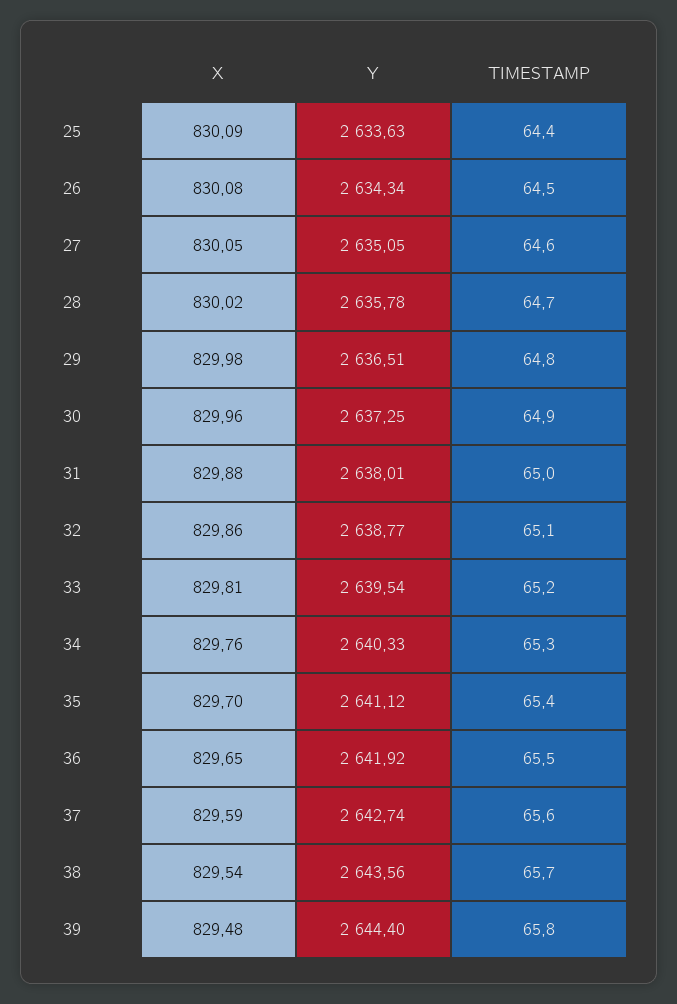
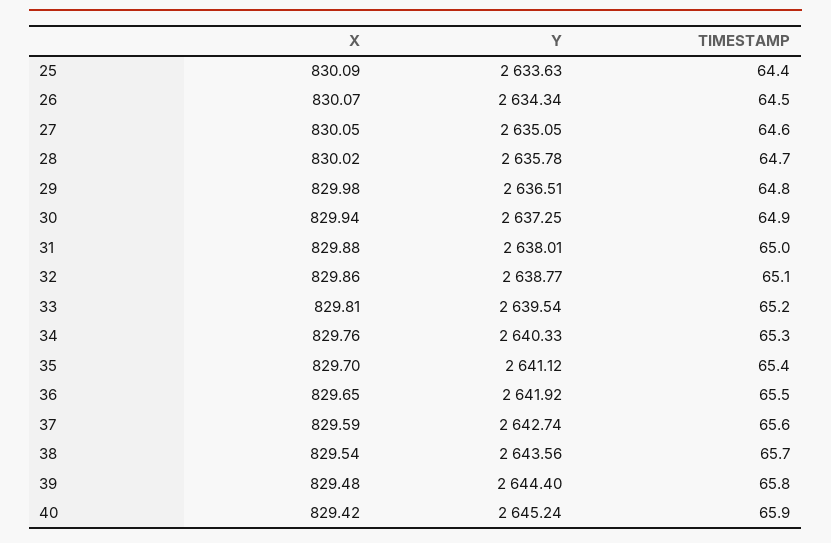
  {
    "X": {
      "25": 830.09,
-     "26": 830.08,
+     "26": 830.07,
      "27": 830.05,
      "28": 830.02,
      "29": 829.98,
-     "30": 829.96,
+     "30": 829.94,
      "31": 829.88,
      "32": 829.86,
      "33": 829.81,
      "34": 829.76,
      "35": 829.7,
      "36": 829.65,
      "37": 829.59,
      "38": 829.54,
-     "39": 829.48
+     "39": 829.48,
+     "40": 829.42
    },
    "Y": {
      "25": 2633.63,
      "26": 2634.34,
      "27": 2635.05,
      "28": 2635.78,
      "29": 2636.51,
      "30": 2637.25,
      "31": 2638.01,
      "32": 2638.77,
      "33": 2639.54,
      "34": 2640.33,
      "35": 2641.12,
      "36": 2641.92,
      "37": 2642.74,
      "38": 2643.56,
-     "39": 2644.4
+     "39": 2644.4,
+     "40": 2645.24
    },
    "TIMESTAMP": {
      "25": 64.4,
      "26": 64.5,
      "27": 64.6,
      "28": 64.7,
      "29": 64.8,
      "30": 64.9,
      "31": 65,
      "32": 65.1,
      "33": 65.2,
      "34": 65.3,
      "35": 65.4,
      "36": 65.5,
      "37": 65.6,
      "38": 65.7,
-     "39": 65.8
+     "39": 65.8,
+     "40": 65.9
    }
  }

